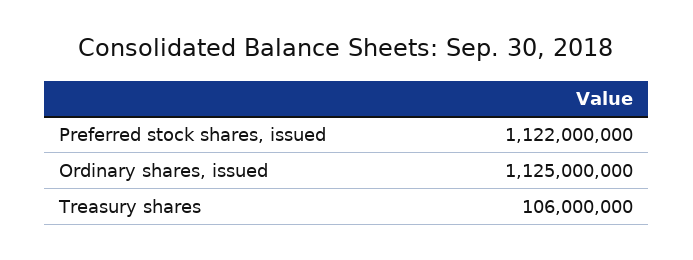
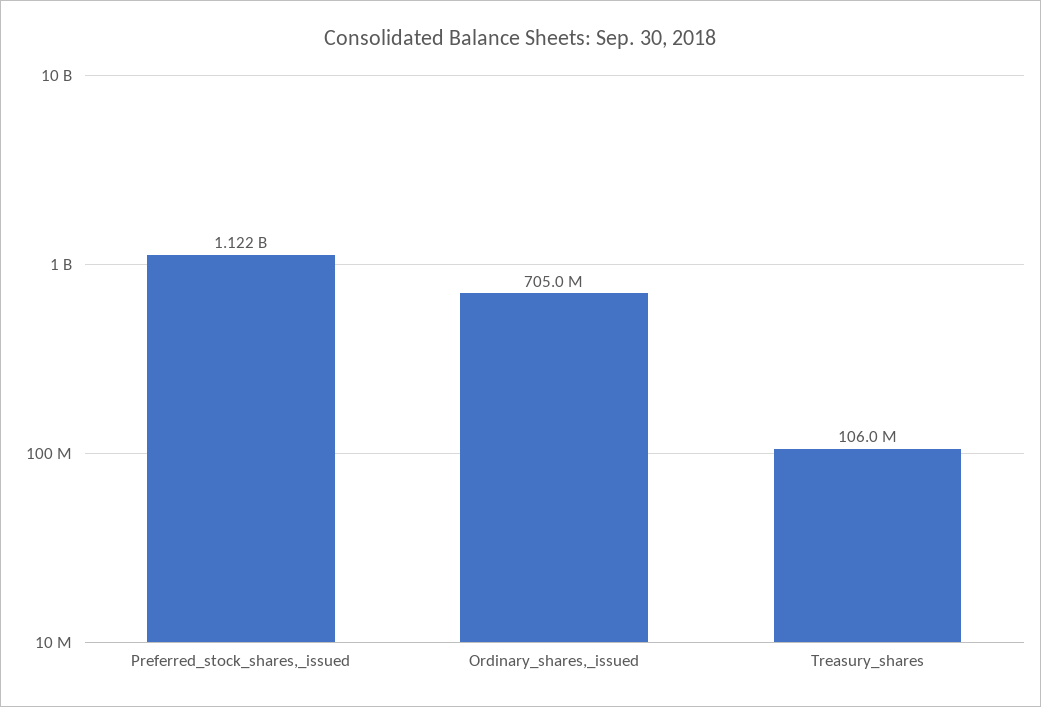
  {
    "Preferred stock shares, issued": 1122000000,
-   "Ordinary shares, issued": 1125000000,
+   "Ordinary shares, issued": 705000000,
    "Treasury shares": 106000000
  }

